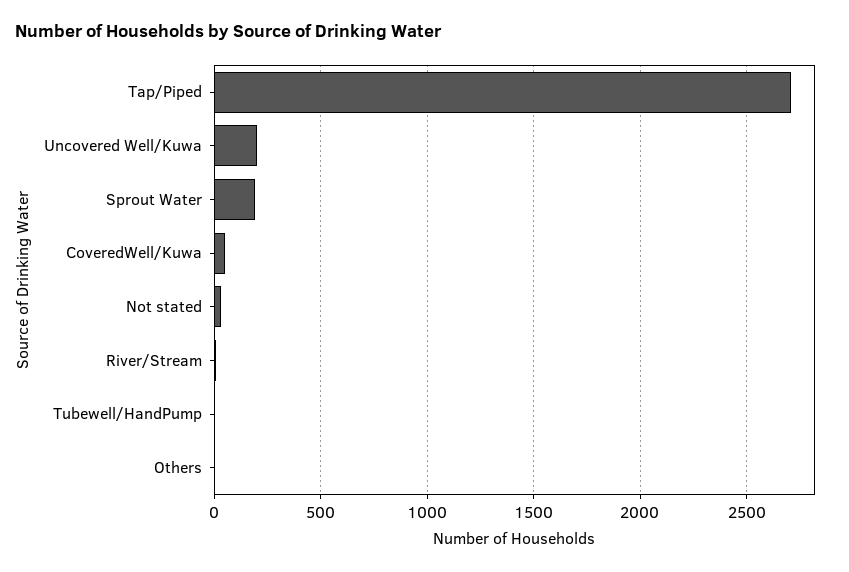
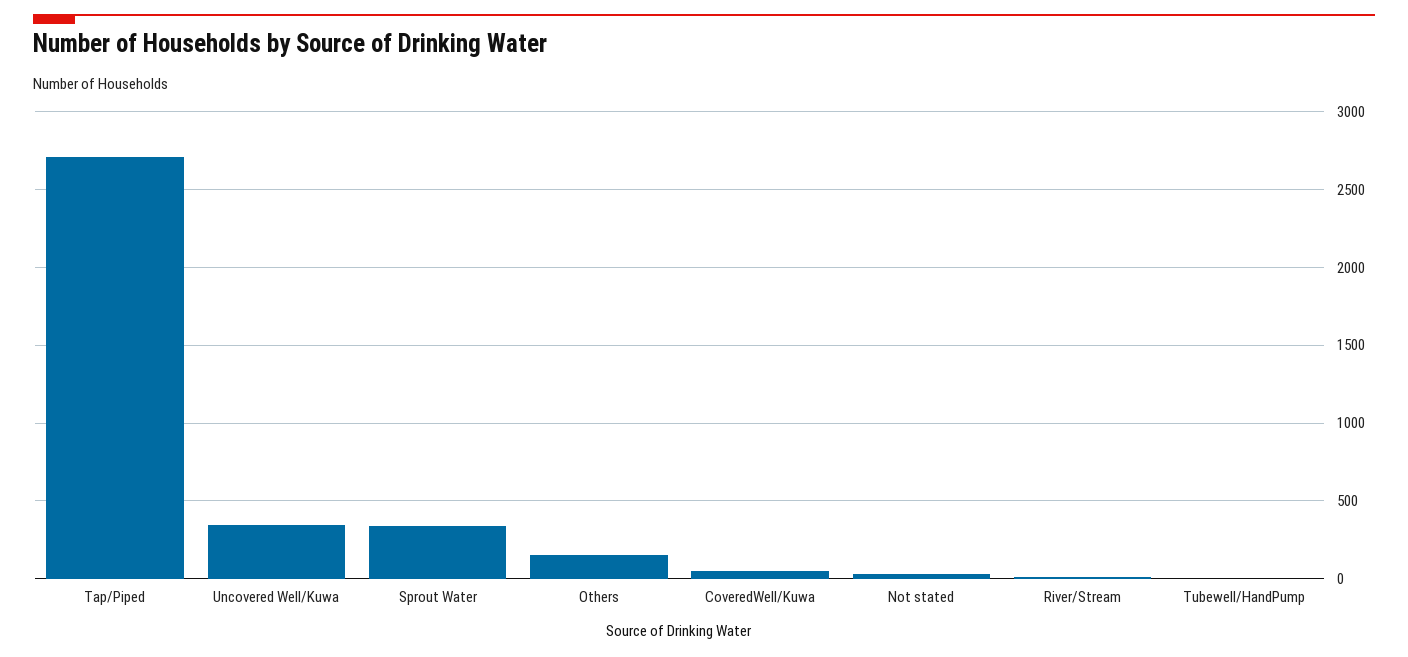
  {
    "Tap/Piped": 2700,
-   "Uncovered Well/Kuwa": 200,
+   "Uncovered Well/Kuwa": 350,
-   "Sprout Water": 200,
+   "Sprout Water": 350,
    "CoveredWell/Kuwa": 50,
    "Not stated": 50,
    "River/Stream": 0,
    "Tubewell/HandPump": 0,
-   "Others": 0
+   "Others": 150
  }

